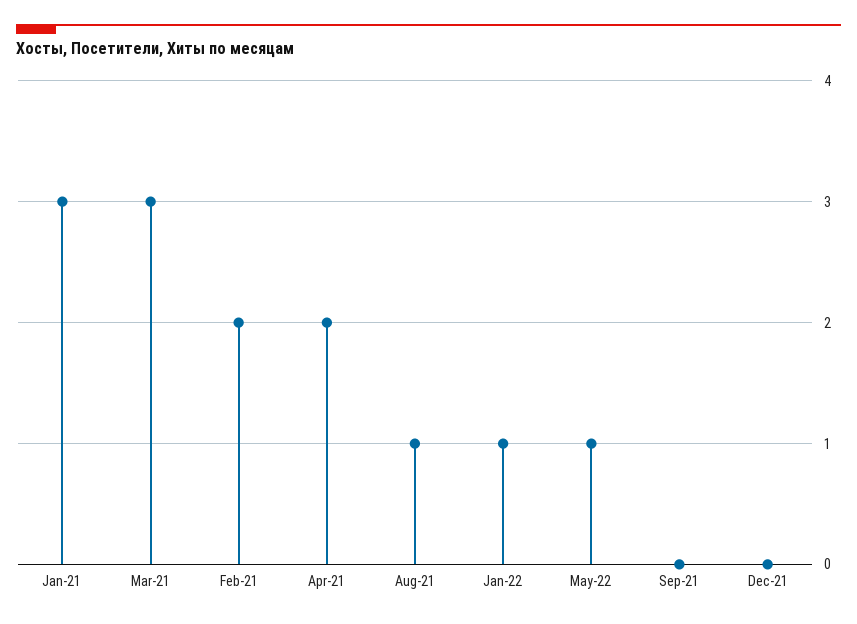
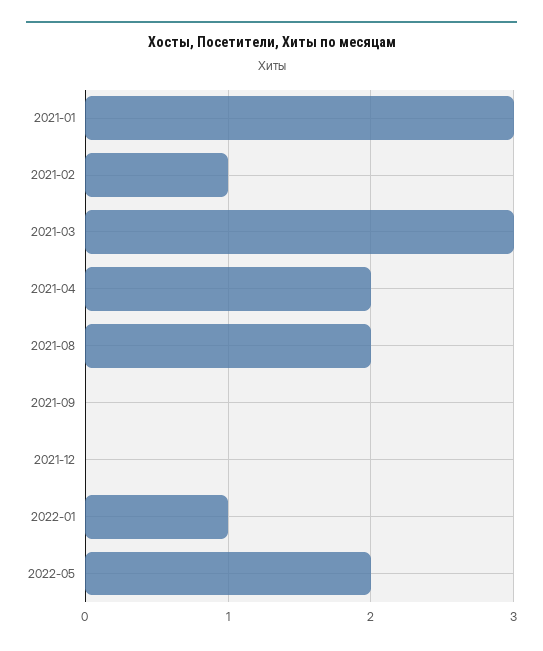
  {
    "Jan-21": 3,
    "Mar-21": 3,
-   "Feb-21": 2,
+   "Feb-21": 1,
    "Apr-21": 2,
-   "Aug-21": 1,
+   "Aug-21": 2,
    "Jan-22": 1,
-   "May-22": 1,
+   "May-22": 2,
    "Sep-21": 0,
    "Dec-21": 0
  }

